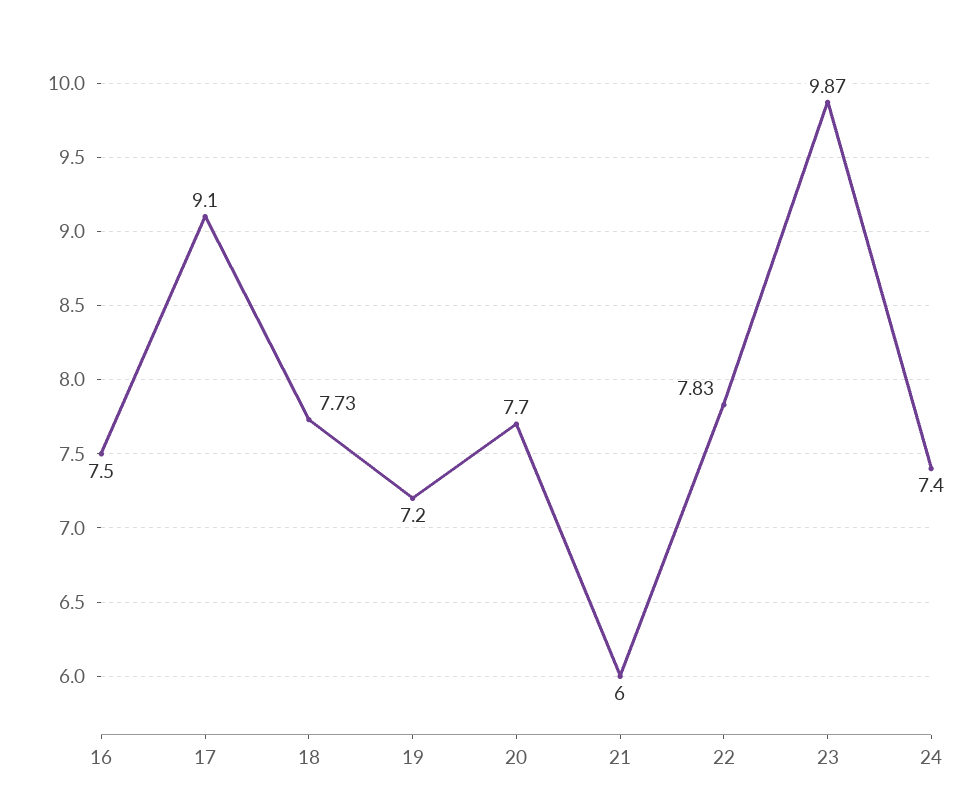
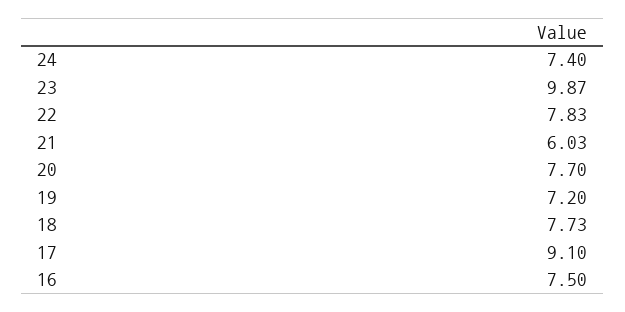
  {
    "16": 7.5,
    "17": 9.1,
    "18": 7.73,
    "19": 7.2,
    "20": 7.7,
-   "21": 6,
+   "21": 6.03,
    "22": 7.83,
    "23": 9.87,
    "24": 7.4
  }

